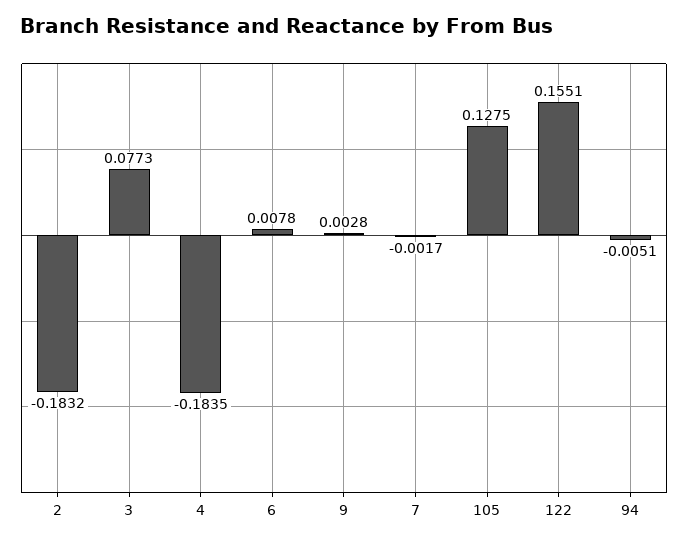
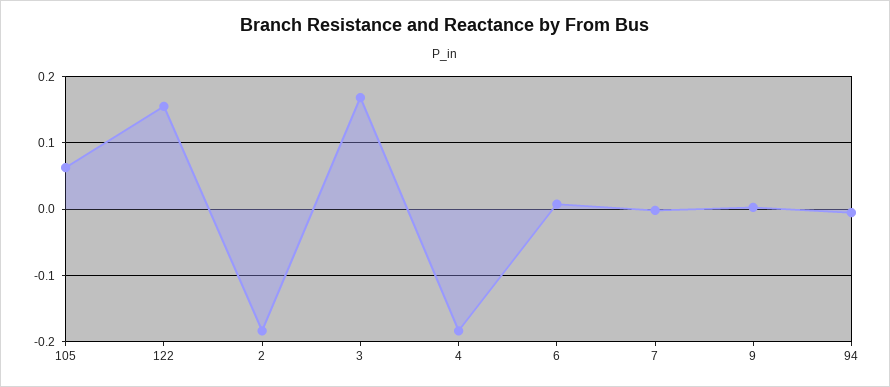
  {
    "2": -0.1832,
-   "3": 0.0773,
+   "3": 0.17,
    "4": -0.1835,
    "6": 0.0078,
    "9": 0.0028,
    "7": -0.0017,
-   "105": 0.1275,
+   "105": 0.06,
    "122": 0.1551,
    "94": -0.0051
  }

